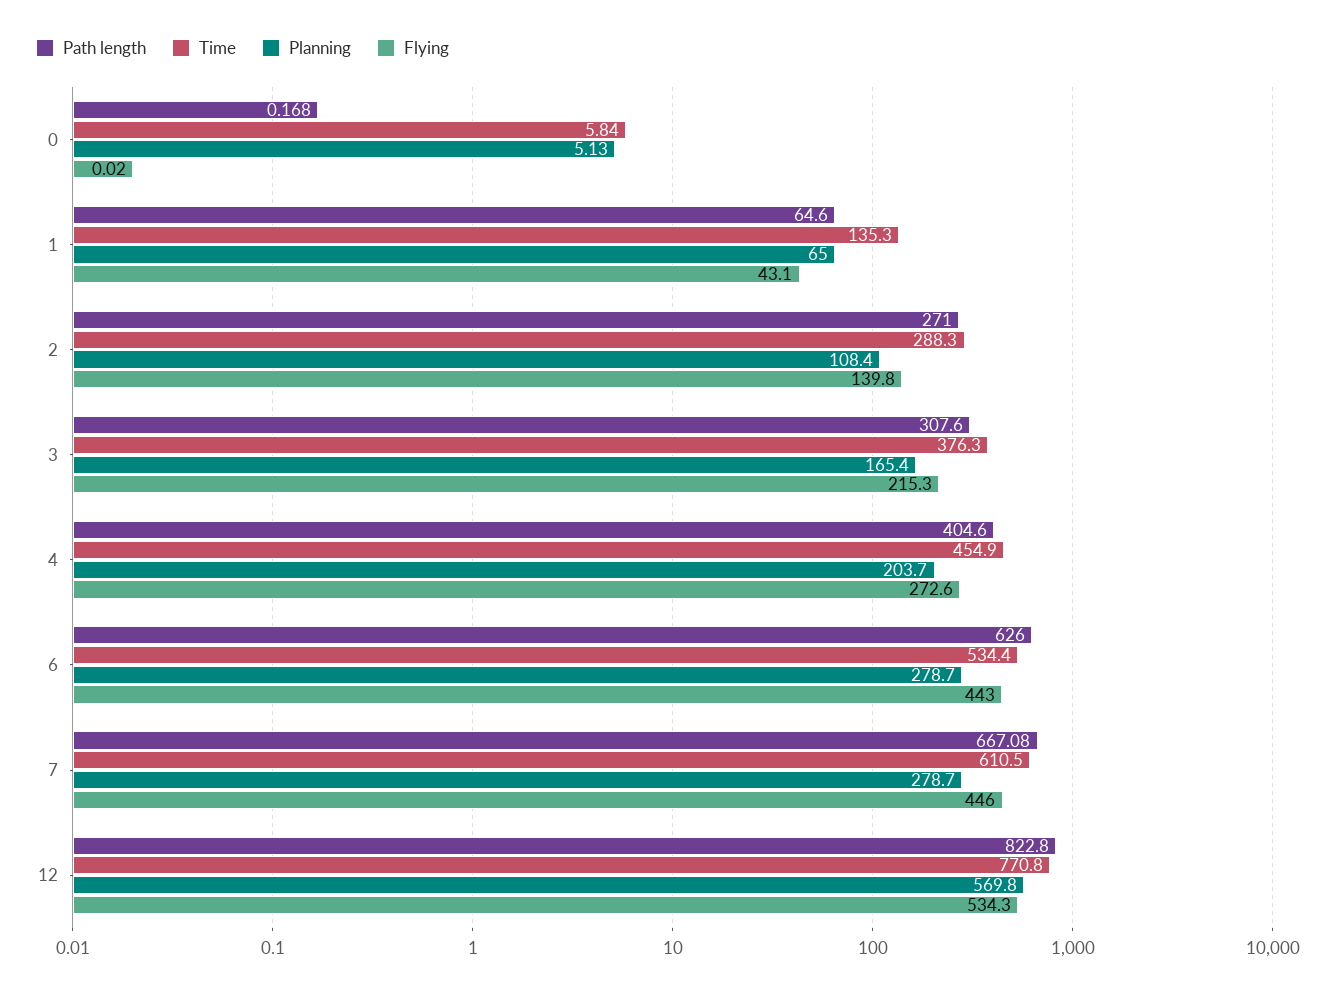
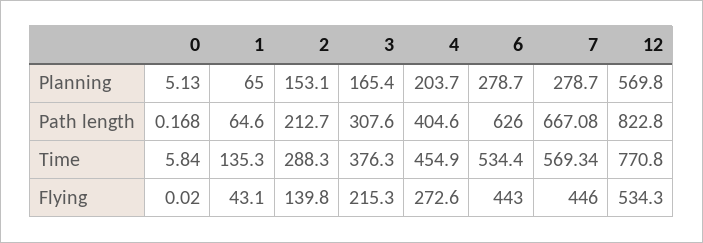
  {
    "Path length": {
      "0": 0.168,
      "1": 64.6,
-     "2": 271,
+     "2": 212.7,
      "3": 307.6,
      "4": 404.6,
      "6": 626,
      "7": 667.08,
      "12": 822.8
    },
    "Time": {
      "0": 5.84,
      "1": 135.3,
      "2": 288.3,
      "3": 376.3,
      "4": 454.9,
      "6": 534.4,
-     "7": 610.5,
+     "7": 569.34,
      "12": 770.8
    },
    "Planning": {
      "0": 5.13,
      "1": 65,
-     "2": 108.4,
+     "2": 153.1,
      "3": 165.4,
      "4": 203.7,
      "6": 278.7,
      "7": 278.7,
      "12": 569.8
    },
    "Flying": {
      "0": 0.02,
      "1": 43.1,
      "2": 139.8,
      "3": 215.3,
      "4": 272.6,
      "6": 443,
      "7": 446,
      "12": 534.3
    }
  }

